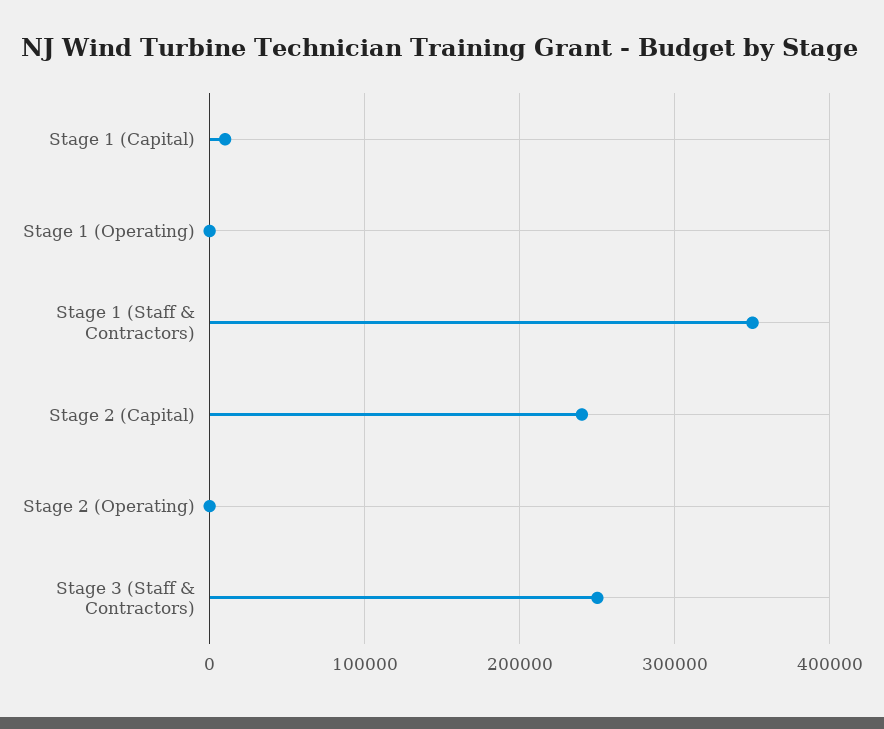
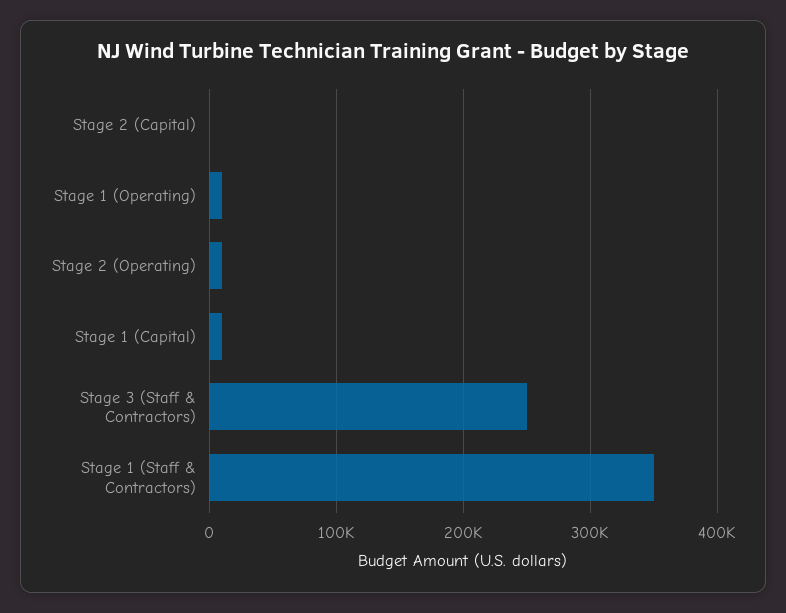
  {
    "Stage 1 (Capital)": 10000,
-   "Stage 1 (Operating)": 0,
+   "Stage 1 (Operating)": 10000,
    "Stage 1 (Staff & Contractors)": 350000,
-   "Stage 2 (Capital)": 240000,
+   "Stage 2 (Capital)": 0,
-   "Stage 2 (Operating)": 0,
+   "Stage 2 (Operating)": 10000,
    "Stage 3 (Staff & Contractors)": 250000
  }

